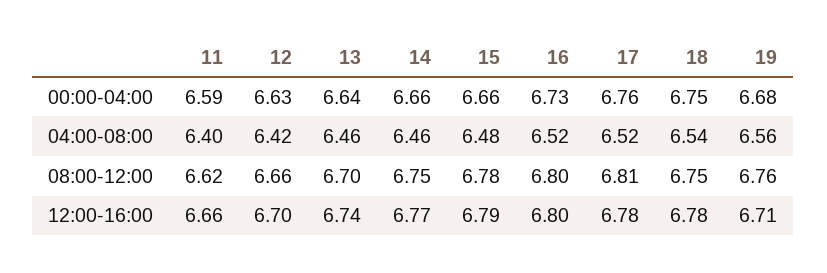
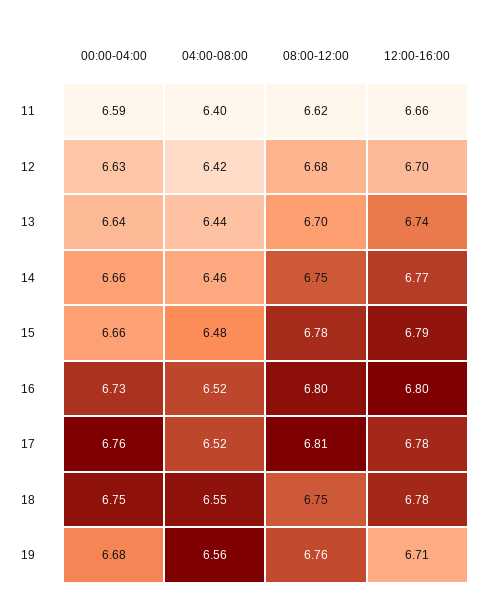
  {
    "11": {
      "00:00-04:00": 6.59,
      "04:00-08:00": 6.4,
      "08:00-12:00": 6.62,
      "12:00-16:00": 6.66
    },
    "12": {
      "00:00-04:00": 6.63,
      "04:00-08:00": 6.42,
-     "08:00-12:00": 6.66,
+     "08:00-12:00": 6.68,
      "12:00-16:00": 6.7
    },
    "13": {
      "00:00-04:00": 6.64,
-     "04:00-08:00": 6.46,
+     "04:00-08:00": 6.44,
      "08:00-12:00": 6.7,
      "12:00-16:00": 6.74
    },
    "14": {
      "00:00-04:00": 6.66,
      "04:00-08:00": 6.46,
      "08:00-12:00": 6.75,
      "12:00-16:00": 6.77
    },
    "15": {
      "00:00-04:00": 6.66,
      "04:00-08:00": 6.48,
      "08:00-12:00": 6.78,
      "12:00-16:00": 6.79
    },
    "16": {
      "00:00-04:00": 6.73,
      "04:00-08:00": 6.52,
      "08:00-12:00": 6.8,
      "12:00-16:00": 6.8
    },
    "17": {
      "00:00-04:00": 6.76,
      "04:00-08:00": 6.52,
      "08:00-12:00": 6.81,
      "12:00-16:00": 6.78
    },
    "18": {
      "00:00-04:00": 6.75,
-     "04:00-08:00": 6.54,
+     "04:00-08:00": 6.55,
      "08:00-12:00": 6.75,
      "12:00-16:00": 6.78
    },
    "19": {
      "00:00-04:00": 6.68,
      "04:00-08:00": 6.56,
      "08:00-12:00": 6.76,
      "12:00-16:00": 6.71
    }
  }

